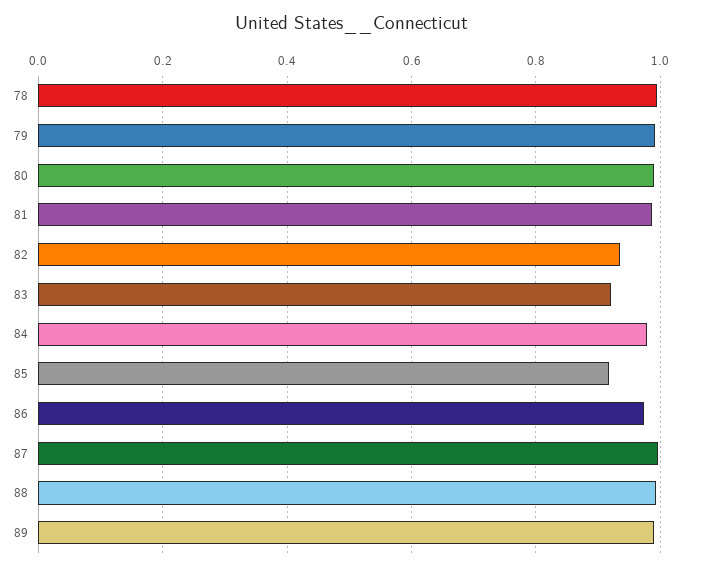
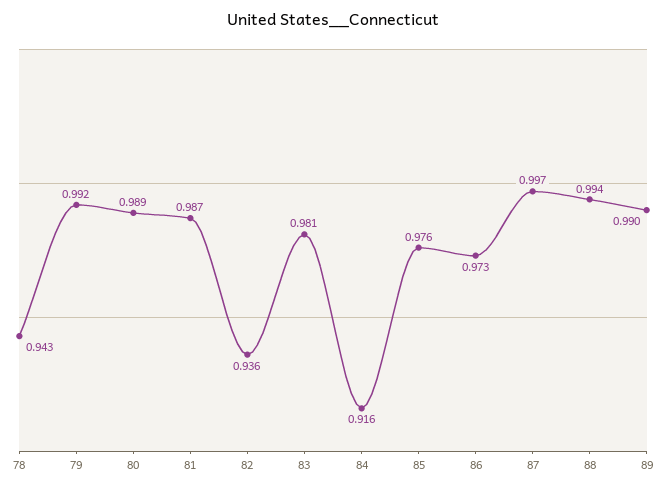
  {
-   "78": 1,
+   "78": 0.943,
    "79": 0.992,
    "80": 0.989,
    "81": 0.987,
    "82": 0.936,
-   "83": 0.92,
+   "83": 0.981,
-   "84": 0.98,
+   "84": 0.916,
-   "85": 0.92,
+   "85": 0.976,
    "86": 0.973,
    "87": 0.997,
    "88": 0.994,
    "89": 0.99
  }

